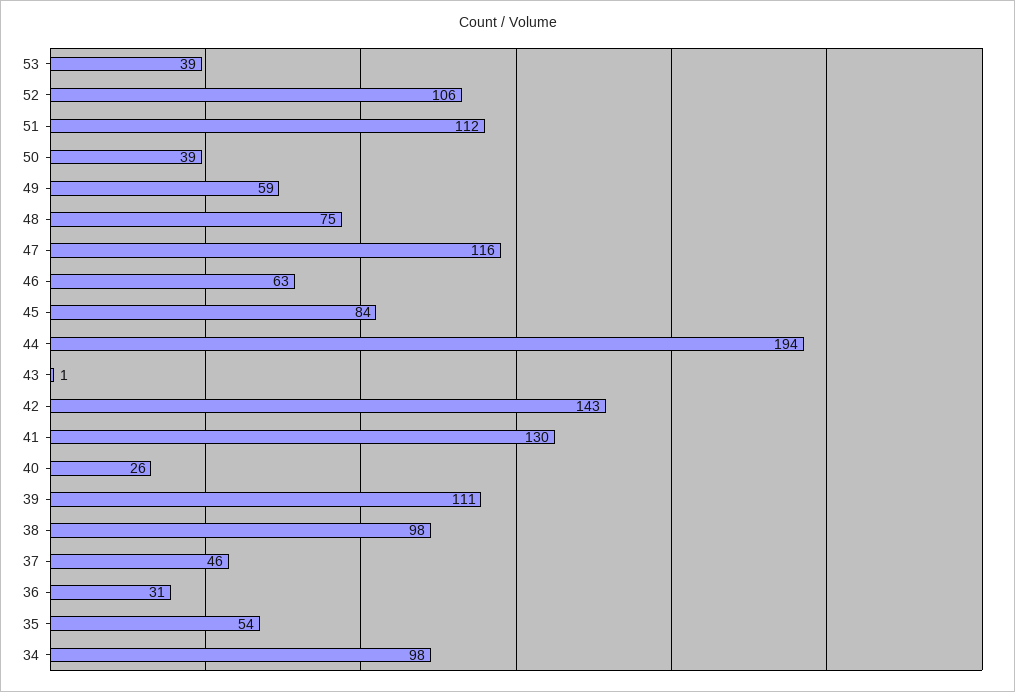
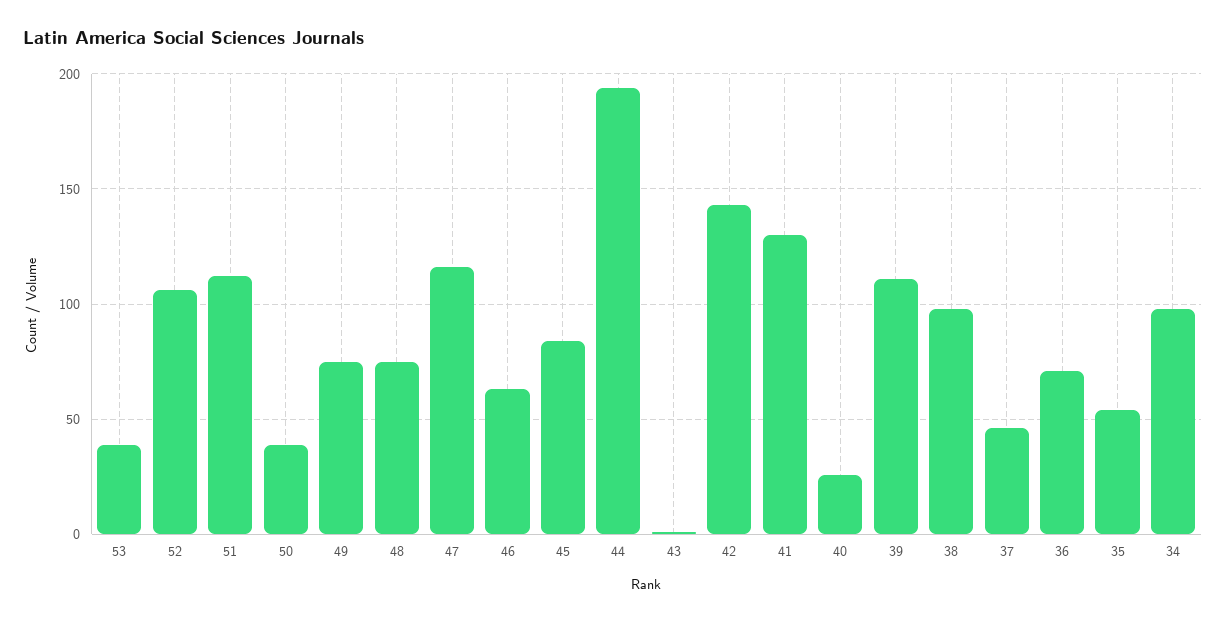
  {
    "53": 39,
    "52": 106,
    "51": 112,
    "50": 39,
-   "49": 59,
+   "49": 75,
    "48": 75,
    "47": 116,
    "46": 63,
    "45": 84,
    "44": 194,
    "43": 1,
    "42": 143,
    "41": 130,
    "40": 26,
    "39": 111,
    "38": 98,
    "37": 46,
-   "36": 31,
+   "36": 70,
    "35": 54,
    "34": 98
  }

